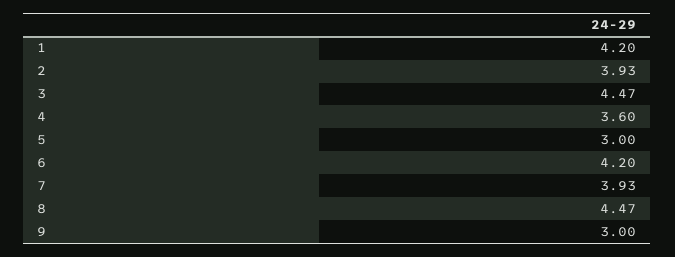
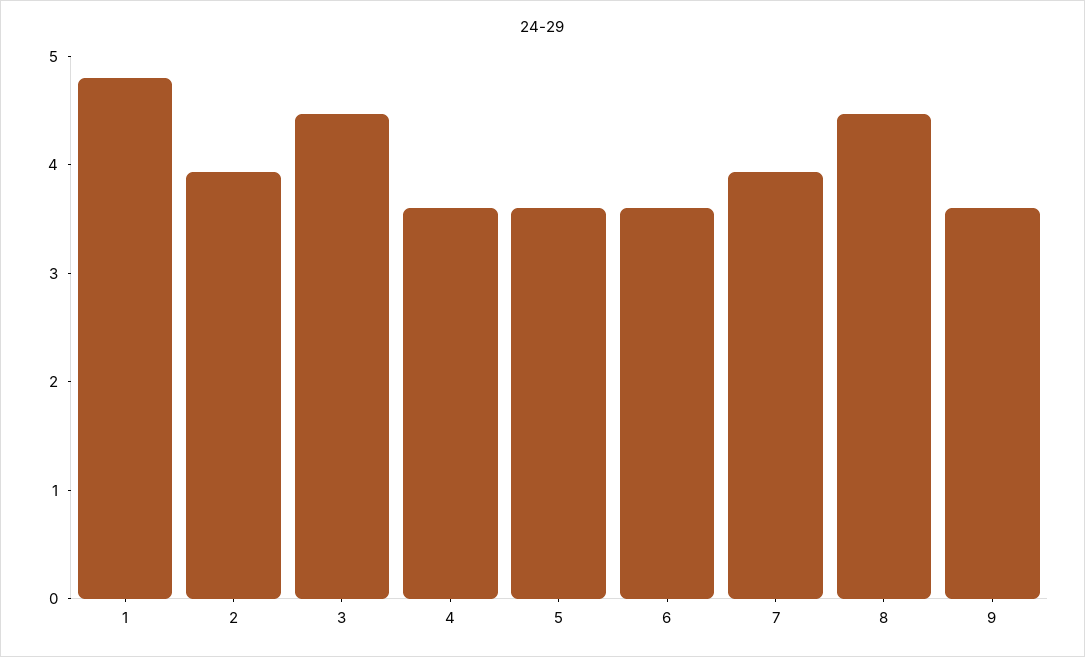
  {
-   "1": 4.2,
+   "1": 4.8,
    "2": 3.93,
    "3": 4.47,
    "4": 3.6,
-   "5": 3,
+   "5": 3.6,
-   "6": 4.2,
+   "6": 3.6,
    "7": 3.93,
    "8": 4.47,
-   "9": 3
+   "9": 3.6
  }

